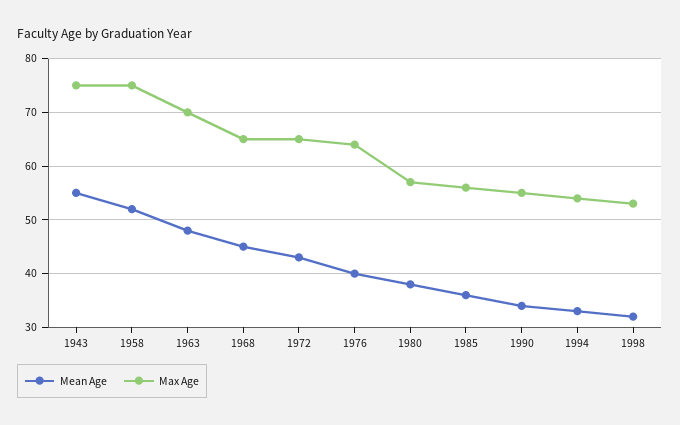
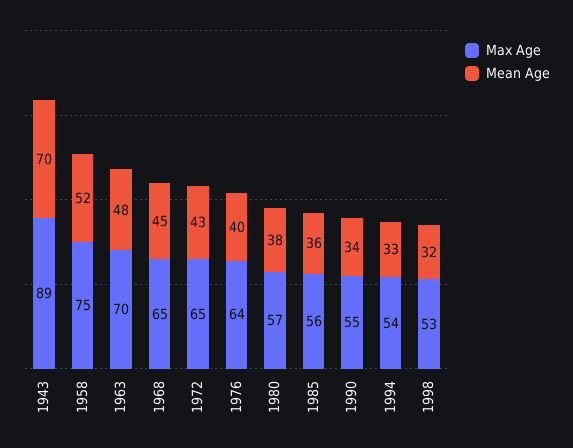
  {
    "Mean Age": {
-     "1943": 55,
+     "1943": 70,
      "1958": 52,
      "1963": 48,
      "1968": 45,
      "1972": 43,
      "1976": 40,
      "1980": 38,
      "1985": 36,
      "1990": 34,
      "1994": 33,
      "1998": 32
    },
    "Max Age": {
-     "1943": 75,
+     "1943": 89,
      "1958": 75,
      "1963": 70,
      "1968": 65,
      "1972": 65,
      "1976": 64,
      "1980": 57,
      "1985": 56,
      "1990": 55,
      "1994": 54,
      "1998": 53
    }
  }

